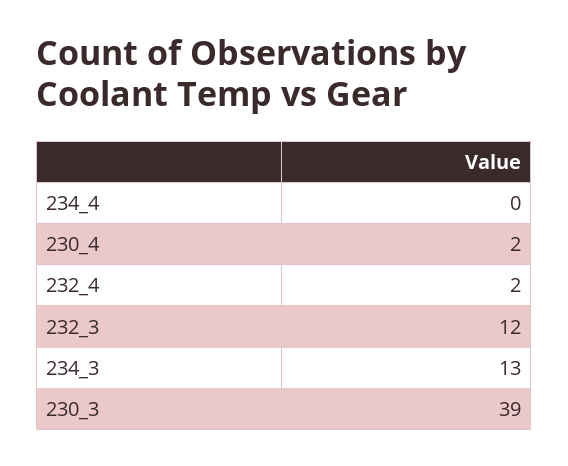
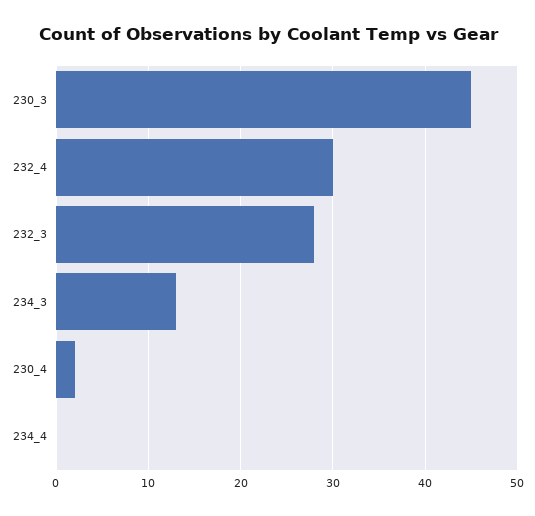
  {
    "234_4": 0,
    "230_4": 2,
-   "232_4": 2,
+   "232_4": 30,
-   "232_3": 12,
+   "232_3": 28,
    "234_3": 13,
-   "230_3": 39
+   "230_3": 45
  }

